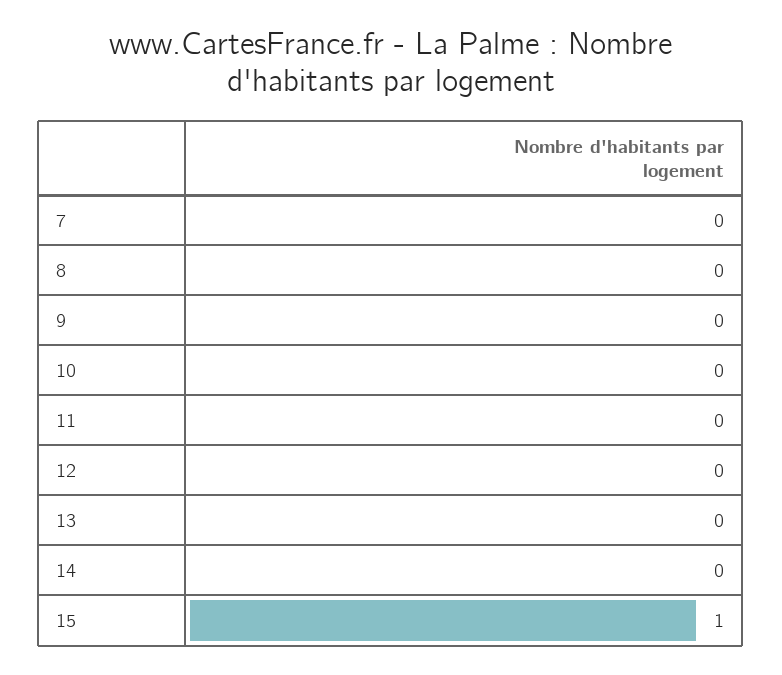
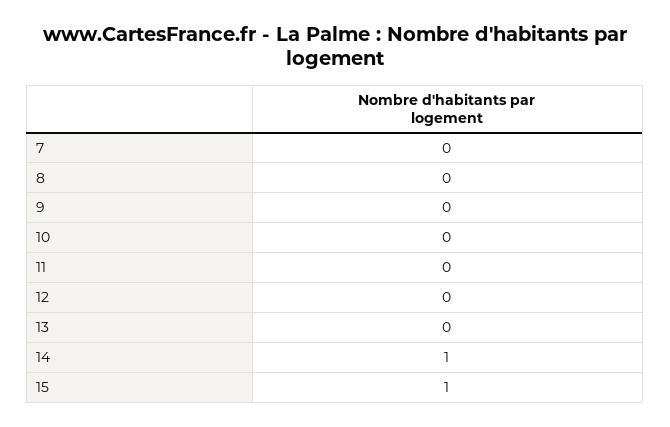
  {
    "7": 0,
    "8": 0,
    "9": 0,
    "10": 0,
    "11": 0,
    "12": 0,
    "13": 0,
-   "14": 0,
+   "14": 1,
    "15": 1
  }

